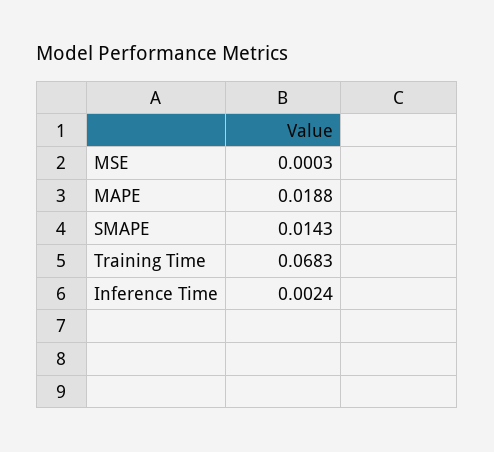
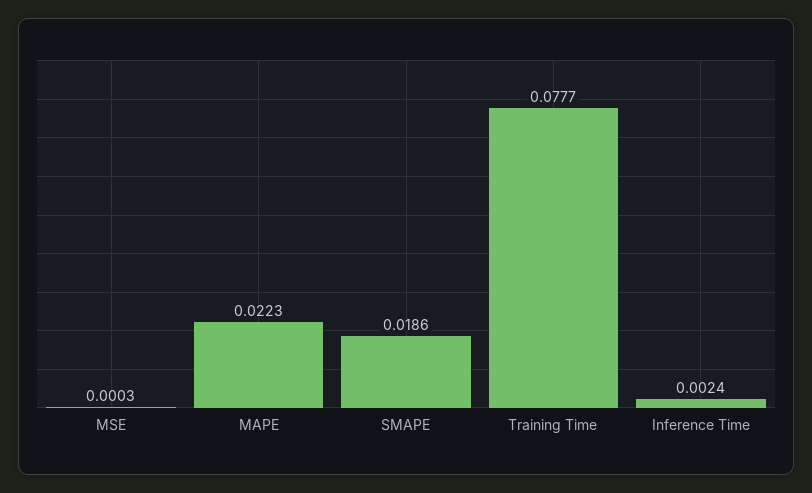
  {
    "MSE": 0.0003,
-   "MAPE": 0.0188,
+   "MAPE": 0.0223,
-   "SMAPE": 0.0143,
+   "SMAPE": 0.0186,
-   "Training Time": 0.0683,
+   "Training Time": 0.0777,
    "Inference Time": 0.0024
  }

